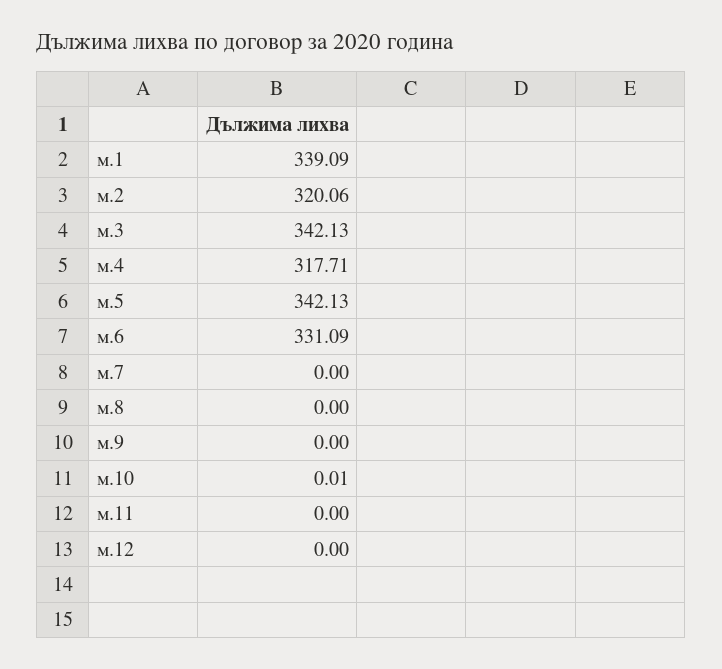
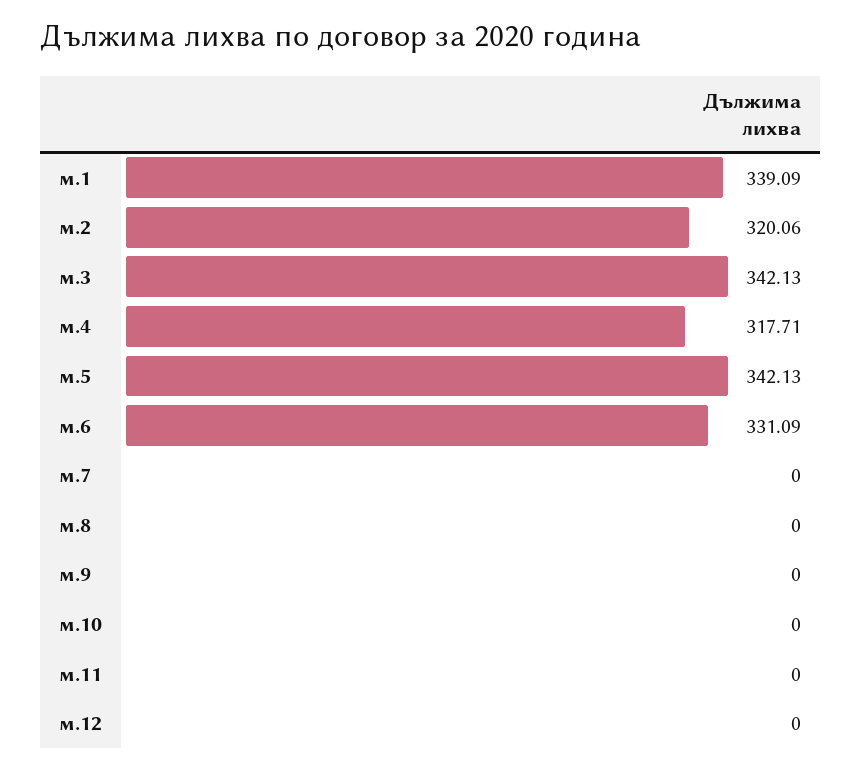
  {
    "м.1": 339.09,
    "м.2": 320.06,
    "м.3": 342.13,
    "м.4": 317.71,
    "м.5": 342.13,
    "м.6": 331.09,
    "м.7": 0,
    "м.8": 0,
    "м.9": 0,
-   "м.10": 0.01,
+   "м.10": 0,
    "м.11": 0,
    "м.12": 0
  }

